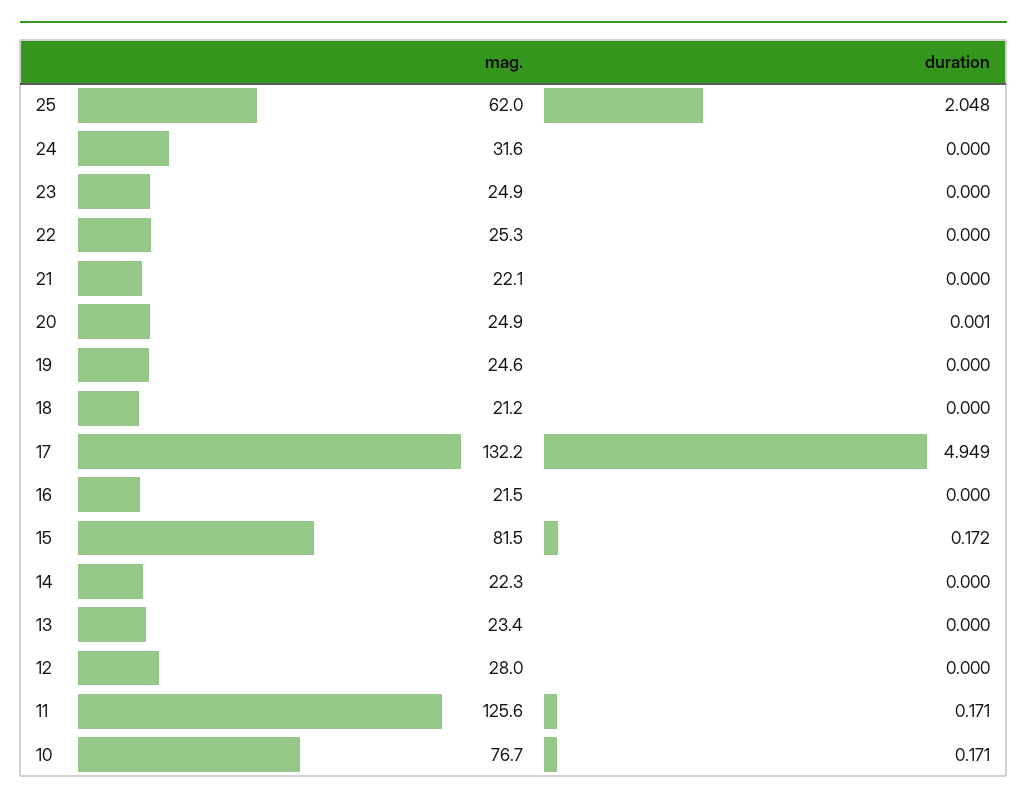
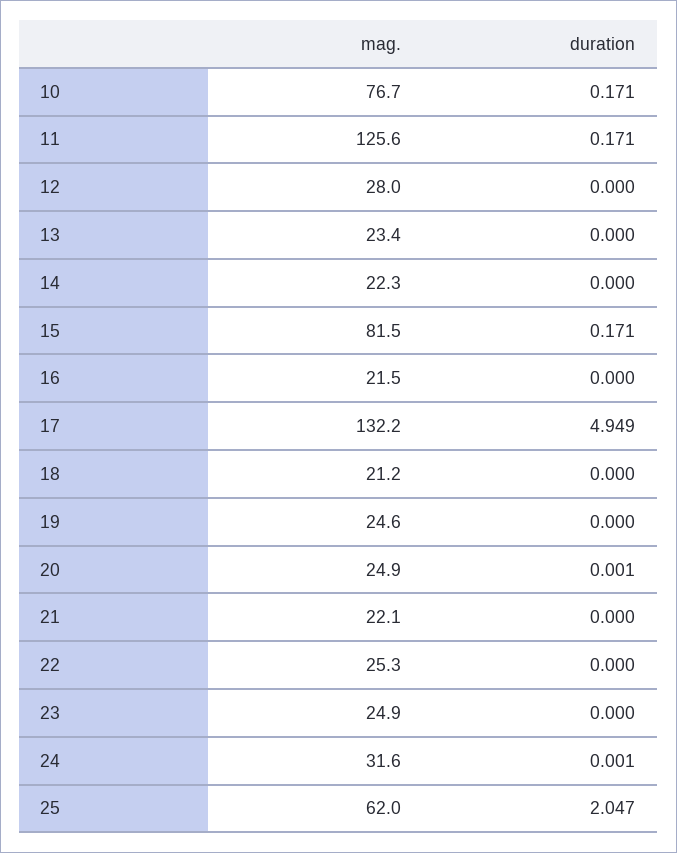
  {
    "mag.": {
      "25": 62,
      "24": 31.6,
      "23": 24.9,
      "22": 25.3,
      "21": 22.1,
      "20": 24.9,
      "19": 24.6,
      "18": 21.2,
      "17": 132.2,
      "16": 21.5,
      "15": 81.5,
      "14": 22.3,
      "13": 23.4,
      "12": 28,
      "11": 125.6,
      "10": 76.7
    },
    "duration": {
-     "25": 2.048,
+     "25": 2.047,
-     "24": 0,
+     "24": 0.001,
      "23": 0,
      "22": 0,
      "21": 0,
      "20": 0.001,
      "19": 0,
      "18": 0,
      "17": 4.949,
      "16": 0,
-     "15": 0.172,
+     "15": 0.171,
      "14": 0,
      "13": 0,
      "12": 0,
      "11": 0.171,
      "10": 0.171
    }
  }

